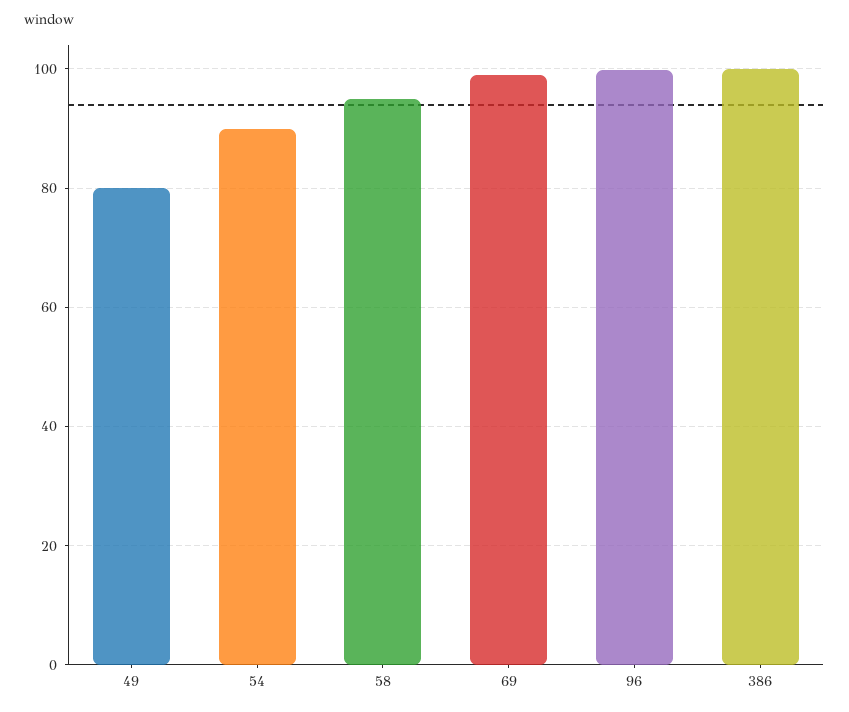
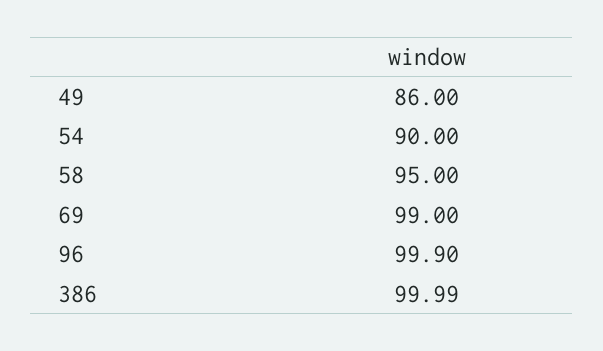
  {
-   "49": 80,
+   "49": 86,
    "54": 90,
    "58": 95,
    "69": 99,
    "96": 99.9,
    "386": 99.99
  }

